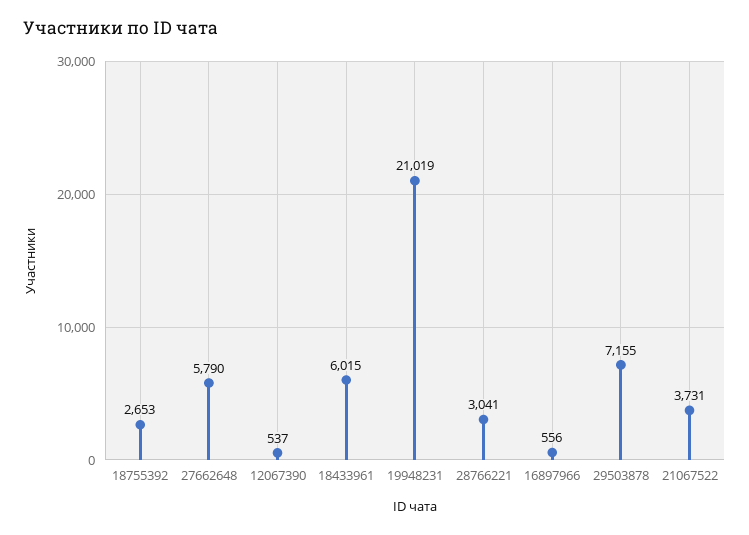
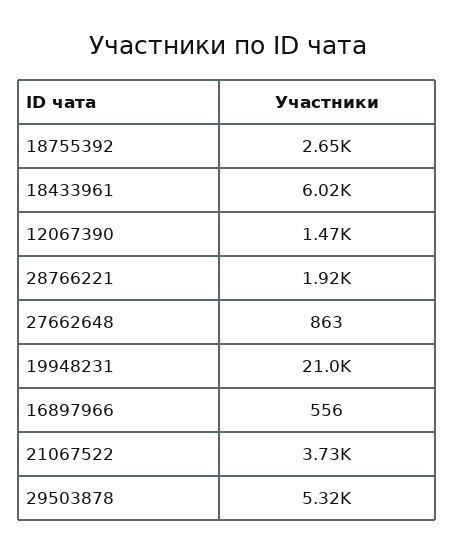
  {
    "18755392": 2653,
-   "27662648": 5790,
+   "27662648": 863,
-   "12067390": 537,
+   "12067390": 1470,
    "18433961": 6015,
    "19948231": 21019,
-   "28766221": 3041,
+   "28766221": 1920,
    "16897966": 556,
-   "29503878": 7155,
+   "29503878": 5320,
    "21067522": 3731
  }

